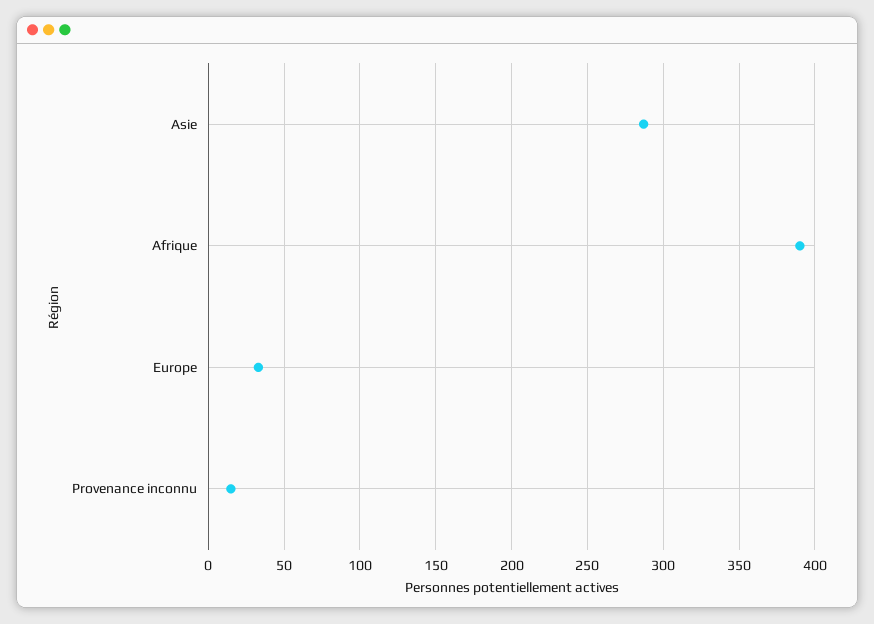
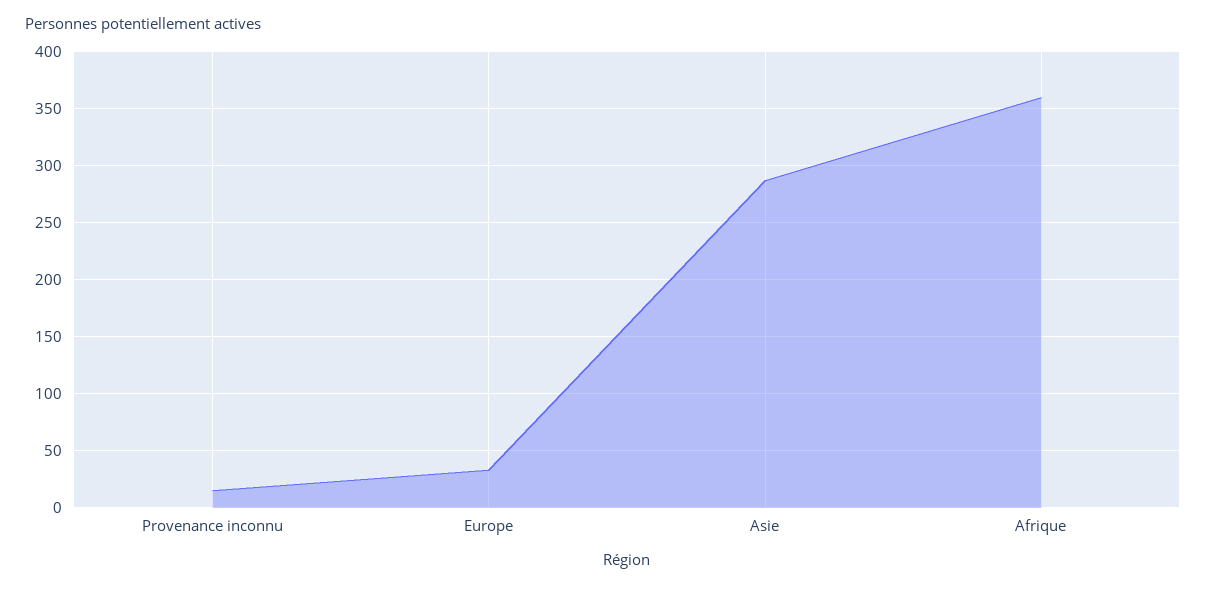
  {
    "Asie": 285,
-   "Afrique": 390,
+   "Afrique": 360,
    "Europe": 35,
    "Provenance inconnu": 15
  }

